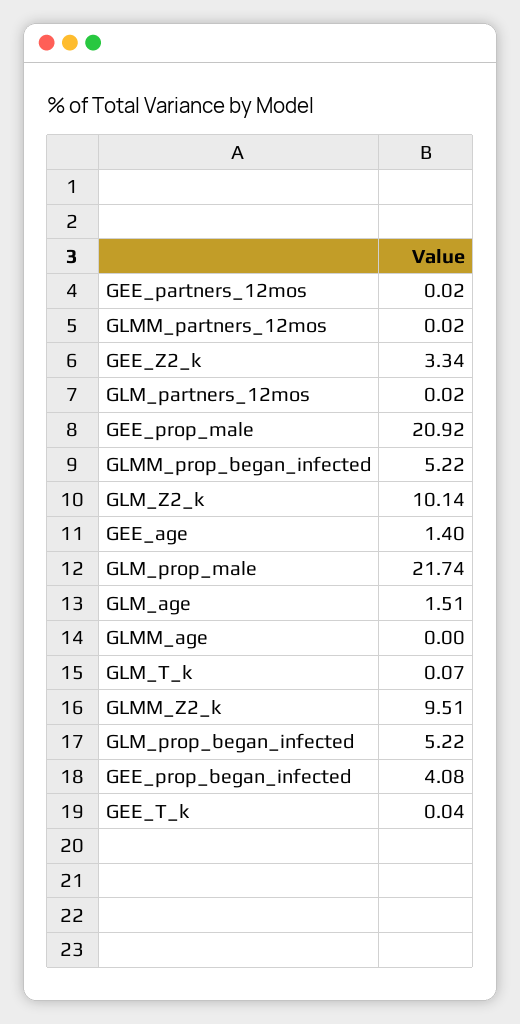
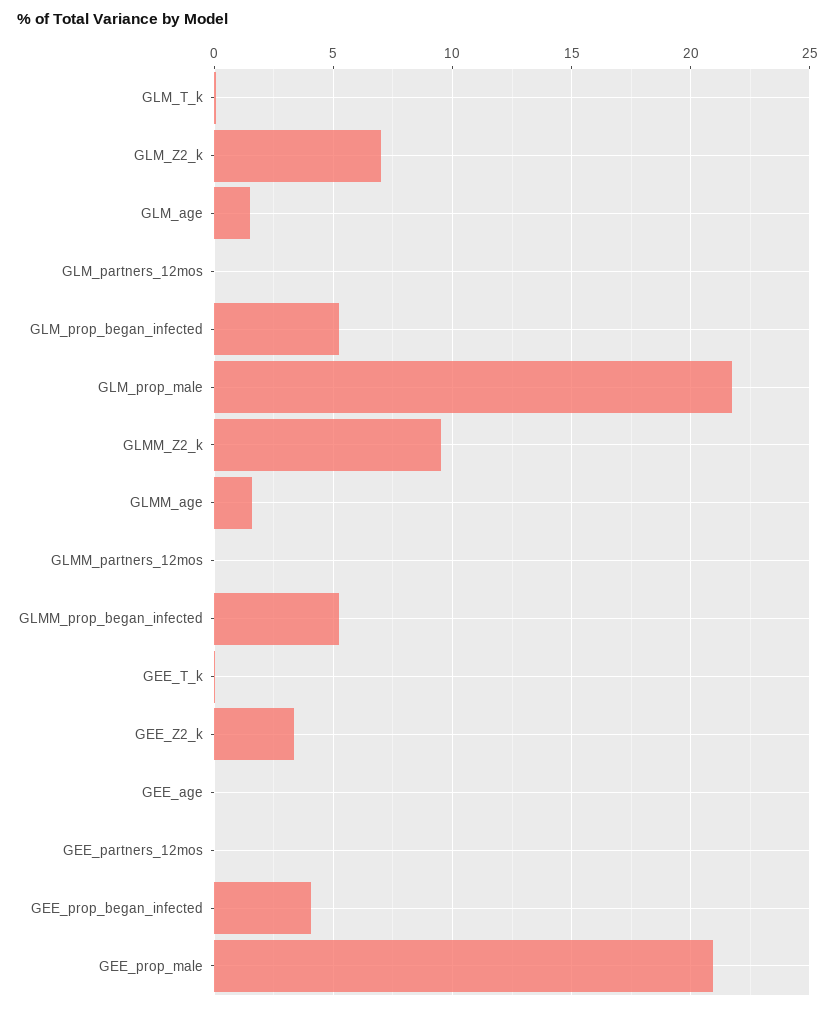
  {
    "GEE_partners_12mos": 0.02,
    "GLMM_partners_12mos": 0.02,
    "GEE_Z2_k": 3.34,
    "GLM_partners_12mos": 0.02,
    "GEE_prop_male": 20.92,
    "GLMM_prop_began_infected": 5.22,
-   "GLM_Z2_k": 10.14,
+   "GLM_Z2_k": 7,
-   "GEE_age": 1.4,
+   "GEE_age": 0,
    "GLM_prop_male": 21.74,
    "GLM_age": 1.51,
-   "GLMM_age": 0,
+   "GLMM_age": 1.5,
    "GLM_T_k": 0.07,
    "GLMM_Z2_k": 9.51,
    "GLM_prop_began_infected": 5.22,
    "GEE_prop_began_infected": 4.08,
    "GEE_T_k": 0.04
  }

